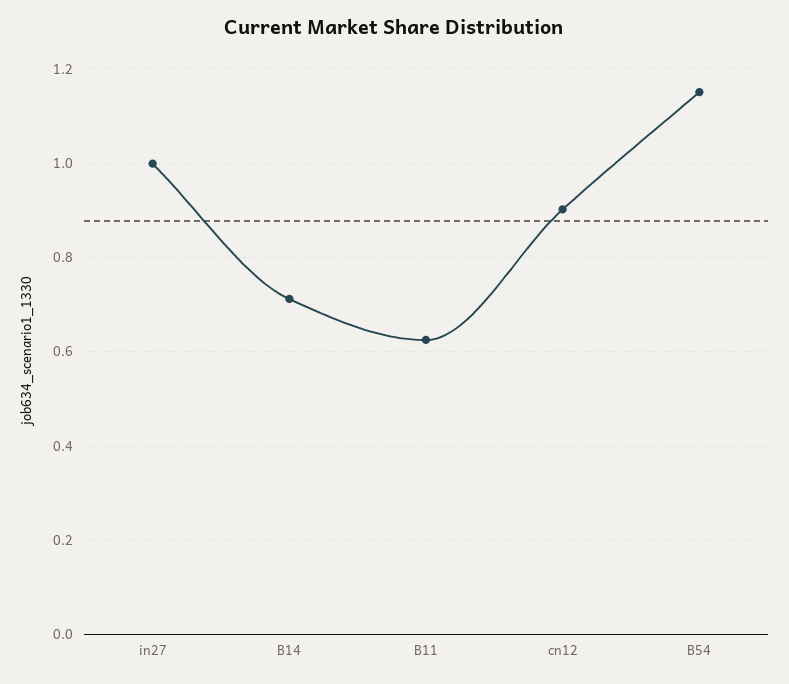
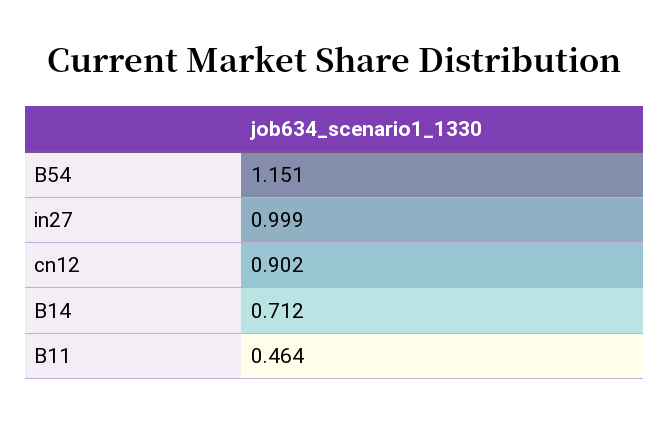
  {
    "in27": 0.999,
    "B14": 0.712,
-   "B11": 0.62,
+   "B11": 0.464,
    "cn12": 0.902,
    "B54": 1.151
  }

